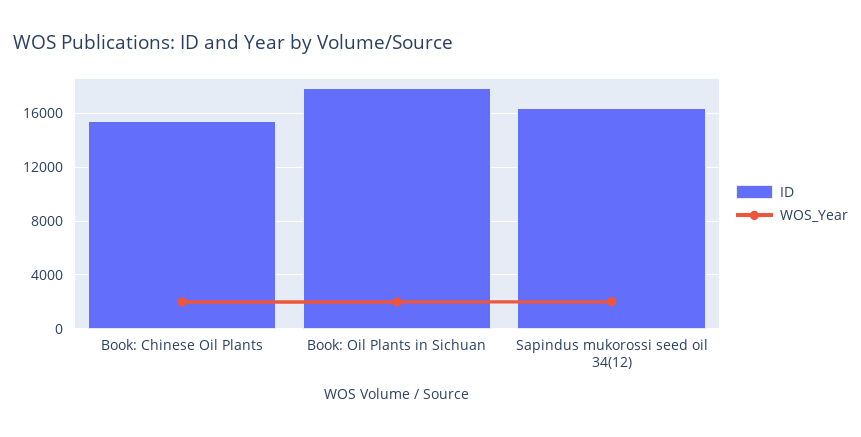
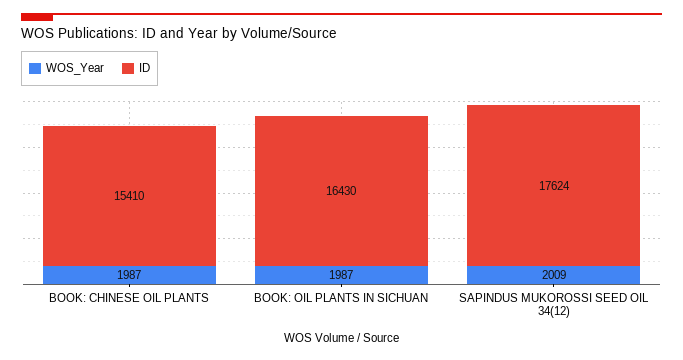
  {
    "ID": {
      "Book: Chinese Oil Plants": 15410,
-     "Book: Oil Plants in Sichuan": 18000,
+     "Book: Oil Plants in Sichuan": 16430,
-     "Sapindus mukorossi seed oil 34(12)": 16500
+     "Sapindus mukorossi seed oil 34(12)": 17624
    },
    "WOS_Year": {
      "Book: Chinese Oil Plants": 1987,
      "Book: Oil Plants in Sichuan": 1987,
      "Sapindus mukorossi seed oil 34(12)": 2009
    }
  }

